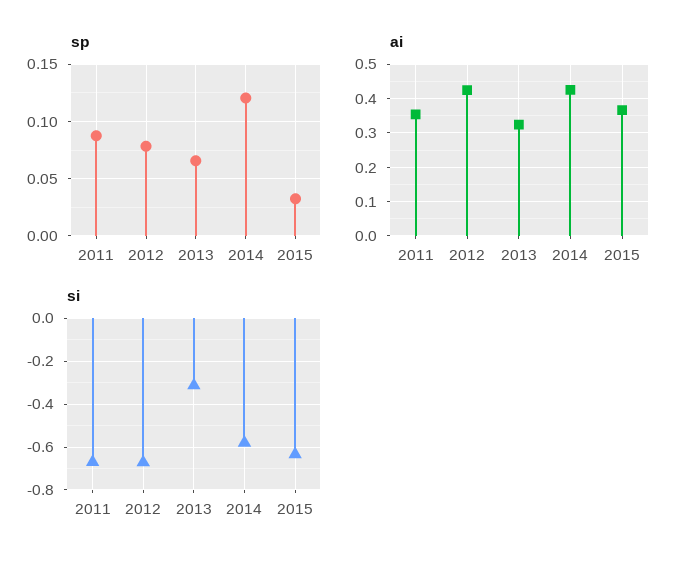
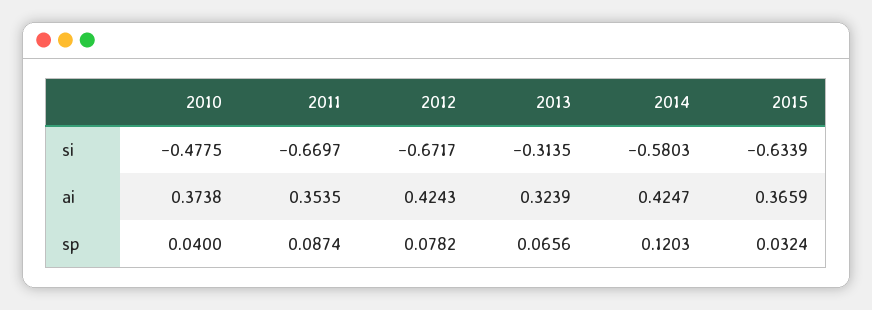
  {
    "sp": {
      "2011": 0.0874,
      "2012": 0.0782,
      "2013": 0.0656,
      "2014": 0.1203,
-     "2015": 0.0324
+     "2015": 0.0324,
+     "2010": 0.04
    },
    "ai": {
      "2011": 0.3535,
      "2012": 0.4243,
      "2013": 0.3239,
      "2014": 0.4247,
-     "2015": 0.3659
+     "2015": 0.3659,
+     "2010": 0.3738
    },
    "si": {
      "2011": -0.6697,
      "2012": -0.6717,
      "2013": -0.3135,
      "2014": -0.5803,
-     "2015": -0.6339
+     "2015": -0.6339,
+     "2010": -0.4775
    }
  }

